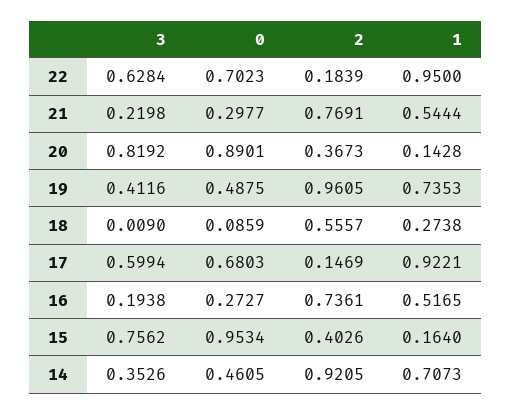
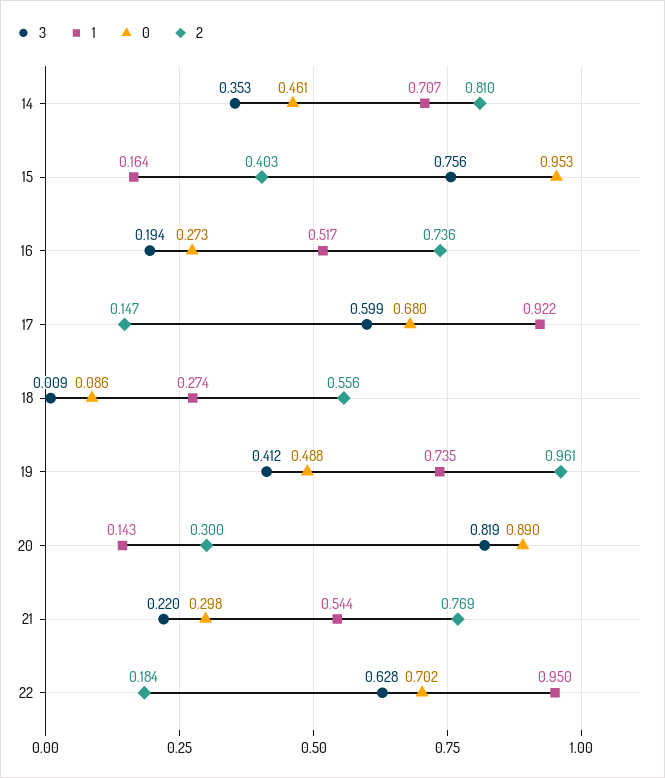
  {
    "3": {
      "22": 0.6284,
      "21": 0.2198,
      "20": 0.8192,
      "19": 0.4116,
      "18": 0.009,
      "17": 0.5994,
      "16": 0.1938,
      "15": 0.7562,
      "14": 0.3526
    },
    "0": {
      "22": 0.7023,
      "21": 0.2977,
      "20": 0.8901,
      "19": 0.4875,
      "18": 0.0859,
      "17": 0.6803,
      "16": 0.2727,
      "15": 0.9534,
      "14": 0.4605
    },
    "2": {
      "22": 0.1839,
      "21": 0.7691,
-     "20": 0.3673,
+     "20": 0.3,
      "19": 0.9605,
      "18": 0.5557,
      "17": 0.1469,
      "16": 0.7361,
      "15": 0.4026,
-     "14": 0.9205
+     "14": 0.81
    },
    "1": {
      "22": 0.95,
      "21": 0.5444,
      "20": 0.1428,
      "19": 0.7353,
      "18": 0.2738,
      "17": 0.9221,
      "16": 0.5165,
      "15": 0.164,
      "14": 0.7073
    }
  }

